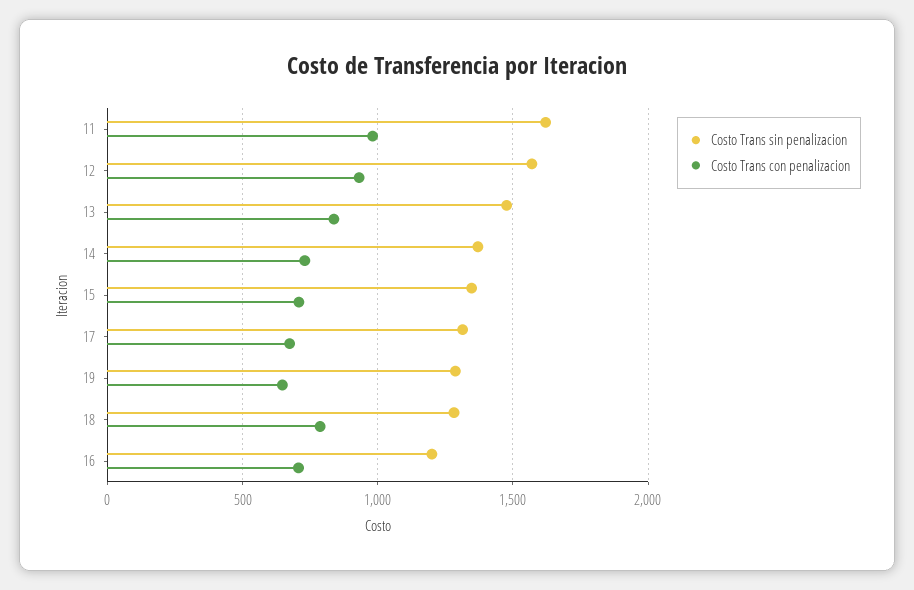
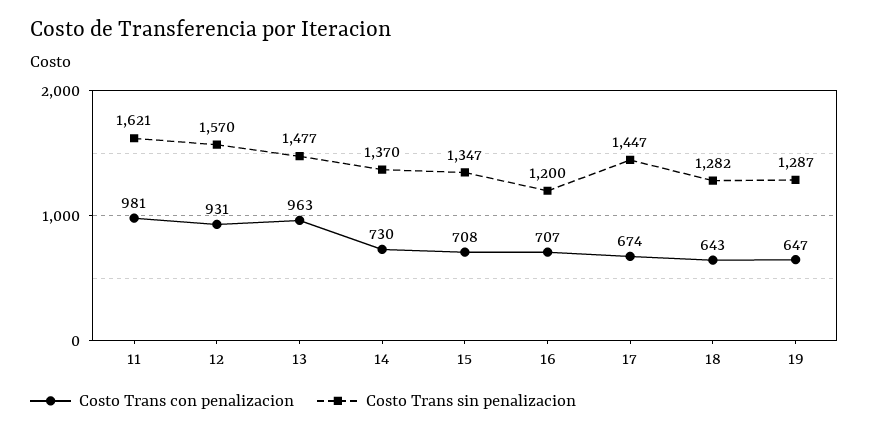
  {
    "Costo Trans sin penalizacion": {
      "11": 1621,
      "12": 1570,
      "13": 1477,
      "14": 1370,
      "15": 1347,
-     "17": 1300,
+     "17": 1447,
      "19": 1287,
      "18": 1282,
      "16": 1200
    },
    "Costo Trans con penalizacion": {
      "11": 981,
      "12": 931,
-     "13": 850,
+     "13": 963,
      "14": 730,
      "15": 708,
      "17": 674,
      "19": 647,
-     "18": 800,
+     "18": 643,
      "16": 707
    }
  }

